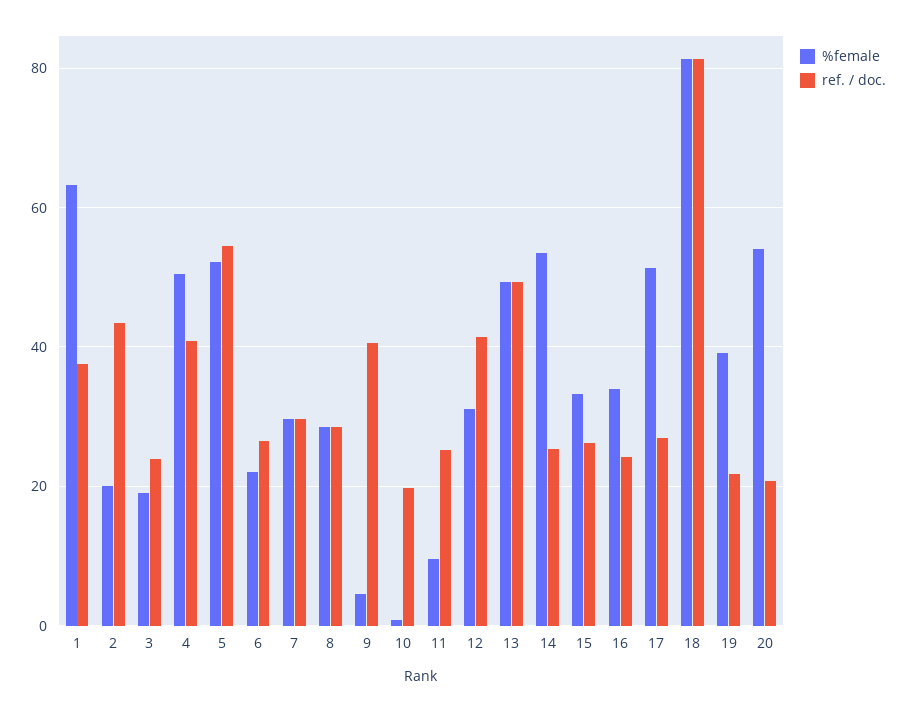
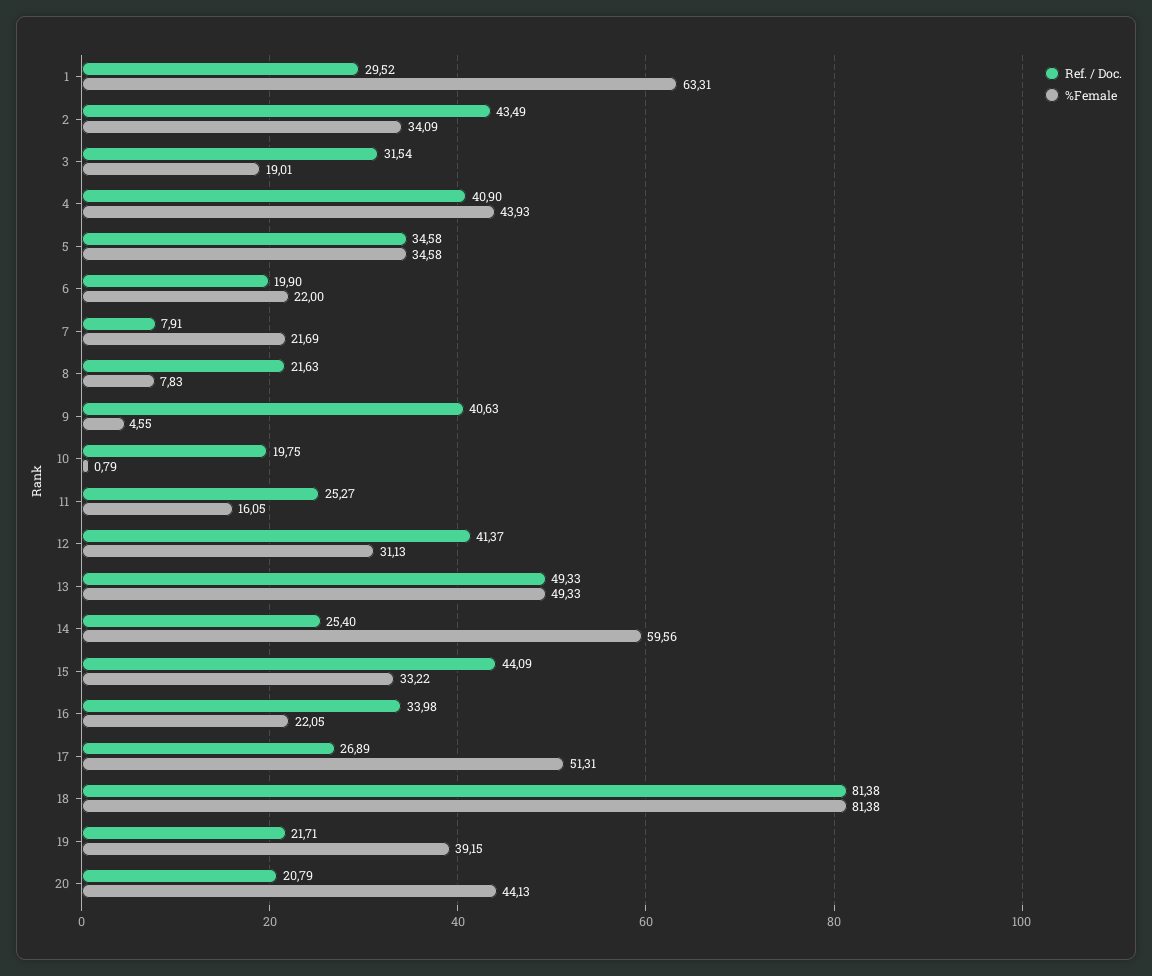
  {
    "%female": {
      "1": 63.31,
-     "2": 20,
+     "2": 34.09,
      "3": 19.01,
-     "4": 50,
+     "4": 43.93,
-     "5": 52,
+     "5": 34.58,
      "6": 22,
-     "7": 30,
+     "7": 21.69,
-     "8": 28,
+     "8": 7.83,
      "9": 4.55,
      "10": 0.79,
-     "11": 10,
+     "11": 16.05,
      "12": 31.13,
      "13": 49.33,
-     "14": 54,
+     "14": 59.56,
      "15": 33.22,
-     "16": 34,
+     "16": 22.05,
      "17": 51.31,
      "18": 81.38,
      "19": 39.15,
-     "20": 54
+     "20": 44.13
    },
    "ref. / doc.": {
-     "1": 38,
+     "1": 29.52,
      "2": 43.49,
-     "3": 24,
+     "3": 31.54,
      "4": 40.9,
-     "5": 54,
+     "5": 34.58,
-     "6": 26,
+     "6": 19.9,
-     "7": 30,
+     "7": 7.91,
-     "8": 28,
+     "8": 21.63,
      "9": 40.63,
      "10": 19.75,
      "11": 25.27,
      "12": 41.37,
      "13": 49.33,
      "14": 25.4,
-     "15": 26,
+     "15": 44.09,
-     "16": 24,
+     "16": 33.98,
      "17": 26.89,
      "18": 81.38,
      "19": 21.71,
      "20": 20.79
    }
  }

